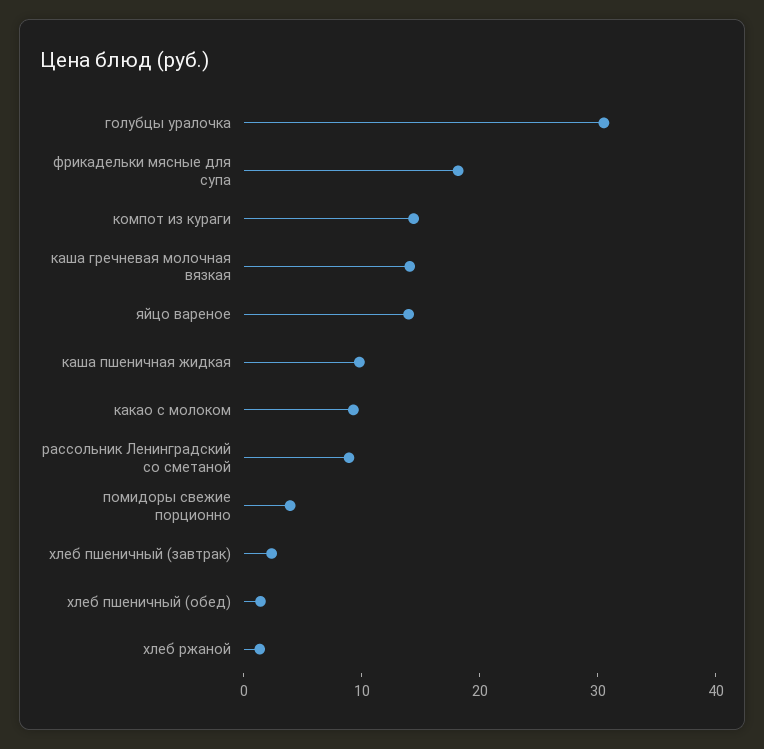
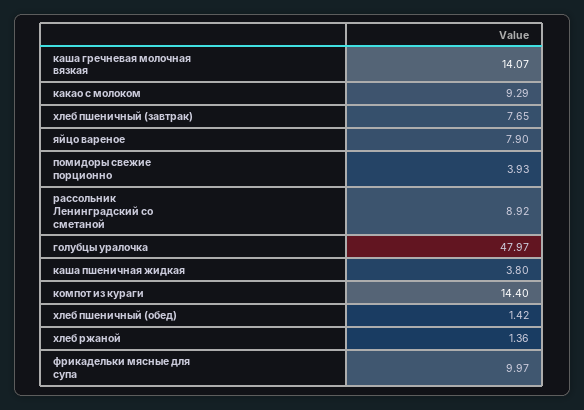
  {
-   "голубцы уралочка": 30,
+   "голубцы уралочка": 47.97,
-   "фрикадельки мясные для супа": 18,
+   "фрикадельки мясные для супа": 9.97,
    "компот из кураги": 14.4,
    "каша гречневая молочная вязкая": 14.07,
-   "яйцо вареное": 14,
+   "яйцо вареное": 7.9,
-   "каша пшеничная жидкая": 10,
+   "каша пшеничная жидкая": 3.8,
    "какао с молоком": 9.29,
    "рассольник Ленинградский со сметаной": 8.92,
    "помидоры свежие порционно": 3.93,
-   "хлеб пшеничный (завтрак)": 2,
+   "хлеб пшеничный (завтрак)": 7.65,
    "хлеб пшеничный (обед)": 1.42,
    "хлеб ржаной": 1.36
  }

